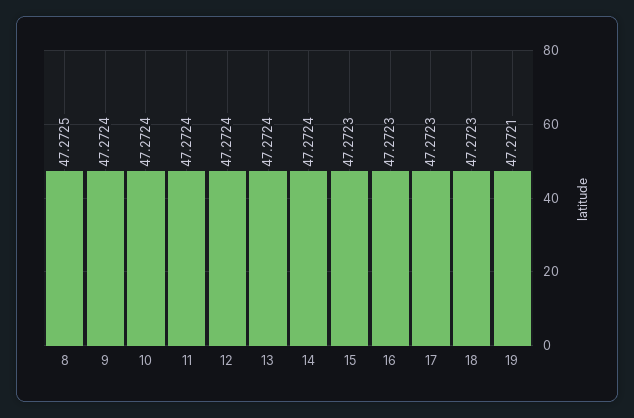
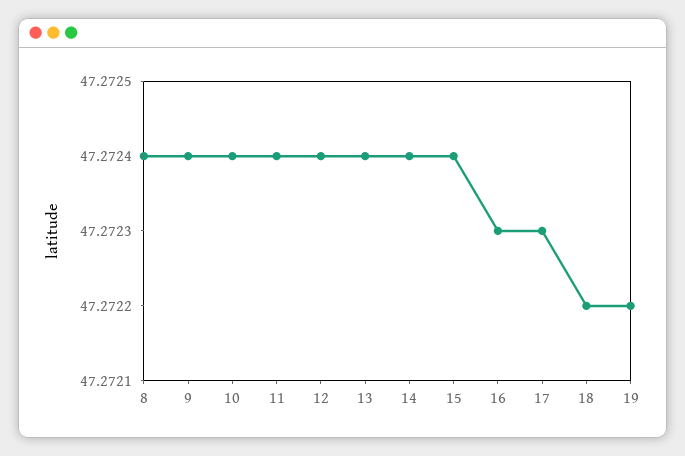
  {
-   "8": 47.2725,
+   "8": 47.2724,
    "9": 47.2724,
    "10": 47.2724,
    "11": 47.2724,
    "12": 47.2724,
    "13": 47.2724,
    "14": 47.2724,
-   "15": 47.2723,
+   "15": 47.2724,
    "16": 47.2723,
    "17": 47.2723,
-   "18": 47.2723,
+   "18": 47.2722,
-   "19": 47.2721
+   "19": 47.2722
  }

